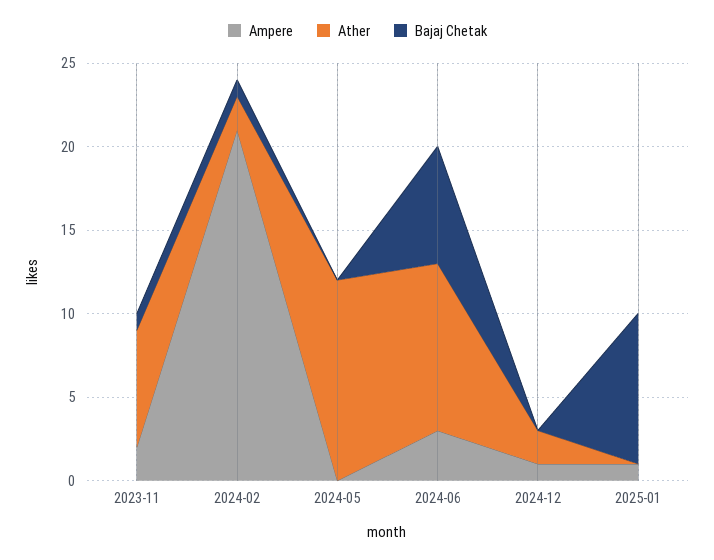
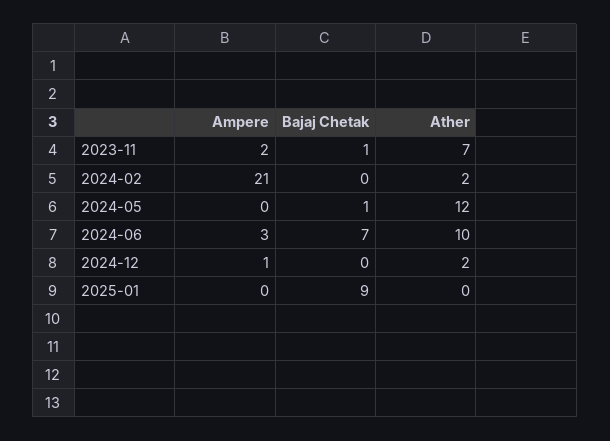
  {
    "Ampere": {
      "2023-11": 2,
      "2024-02": 21,
      "2024-05": 0,
      "2024-06": 3,
      "2024-12": 1,
-     "2025-01": 1
+     "2025-01": 0
    },
    "Ather": {
      "2023-11": 7,
      "2024-02": 2,
      "2024-05": 12,
      "2024-06": 10,
      "2024-12": 2,
      "2025-01": 0
    },
    "Bajaj Chetak": {
      "2023-11": 1,
-     "2024-02": 1,
+     "2024-02": 0,
-     "2024-05": 0,
+     "2024-05": 1,
      "2024-06": 7,
      "2024-12": 0,
      "2025-01": 9
    }
  }

